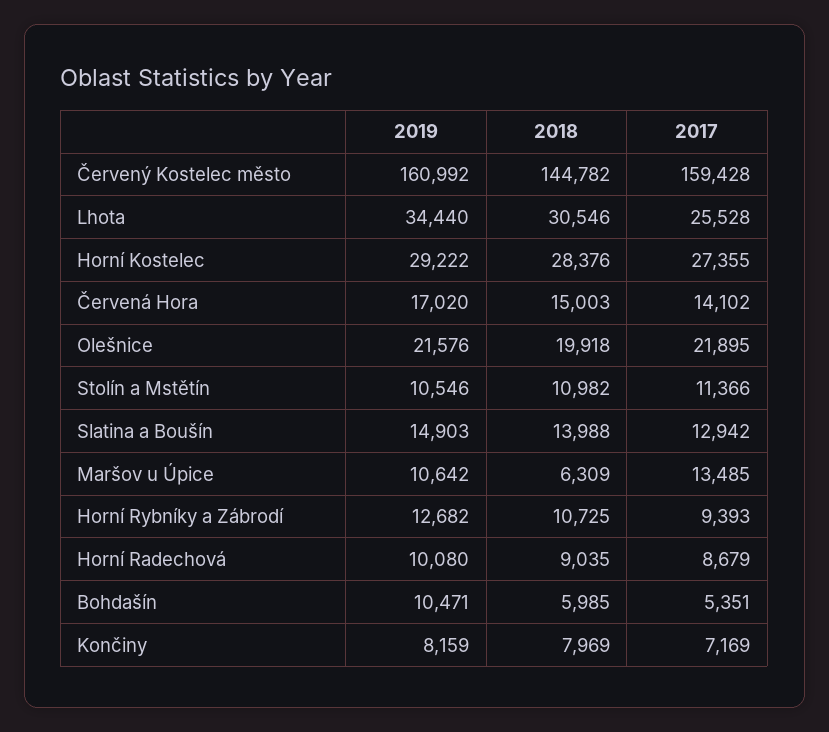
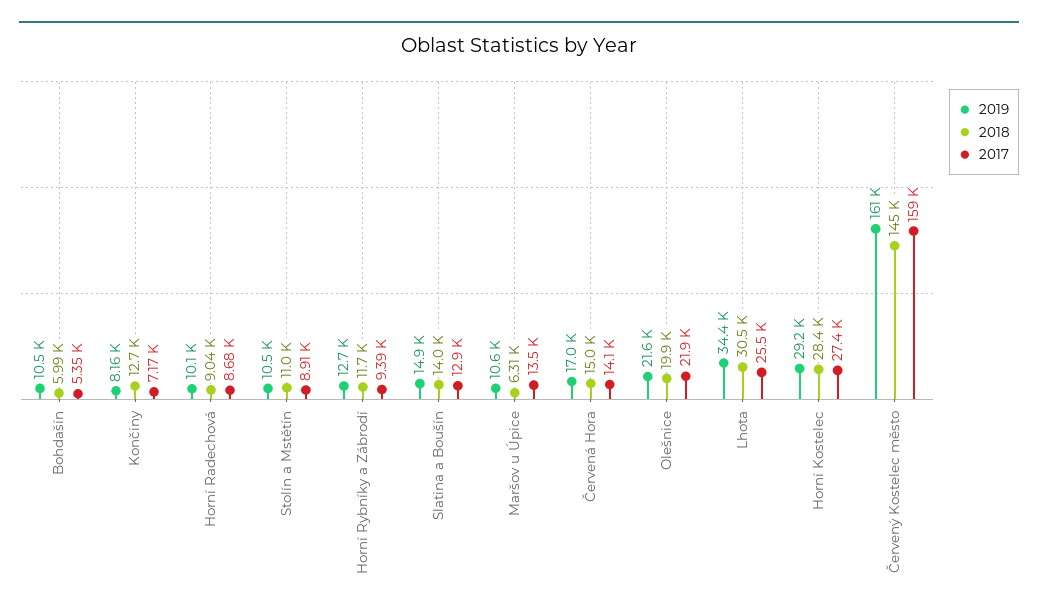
  {
    "2019": {
      "Červený Kostelec město": 160992,
      "Lhota": 34440,
      "Horní Kostelec": 29222,
      "Červená Hora": 17020,
      "Olešnice": 21576,
      "Stolín a Mstětín": 10546,
      "Slatina a Boušín": 14903,
      "Maršov u Úpice": 10642,
      "Horní Rybníky a Zábrodí": 12682,
      "Horní Radechová": 10080,
      "Bohdašín": 10471,
      "Končiny": 8159
    },
    "2018": {
      "Červený Kostelec město": 144782,
      "Lhota": 30546,
      "Horní Kostelec": 28376,
      "Červená Hora": 15003,
      "Olešnice": 19918,
      "Stolín a Mstětín": 10982,
      "Slatina a Boušín": 13988,
      "Maršov u Úpice": 6309,
-     "Horní Rybníky a Zábrodí": 10725,
+     "Horní Rybníky a Zábrodí": 11700,
      "Horní Radechová": 9035,
      "Bohdašín": 5985,
-     "Končiny": 7969
+     "Končiny": 12700
    },
    "2017": {
      "Červený Kostelec město": 159428,
      "Lhota": 25528,
      "Horní Kostelec": 27355,
      "Červená Hora": 14102,
      "Olešnice": 21895,
-     "Stolín a Mstětín": 11366,
+     "Stolín a Mstětín": 8910,
      "Slatina a Boušín": 12942,
      "Maršov u Úpice": 13485,
      "Horní Rybníky a Zábrodí": 9393,
      "Horní Radechová": 8679,
      "Bohdašín": 5351,
      "Končiny": 7169
    }
  }

